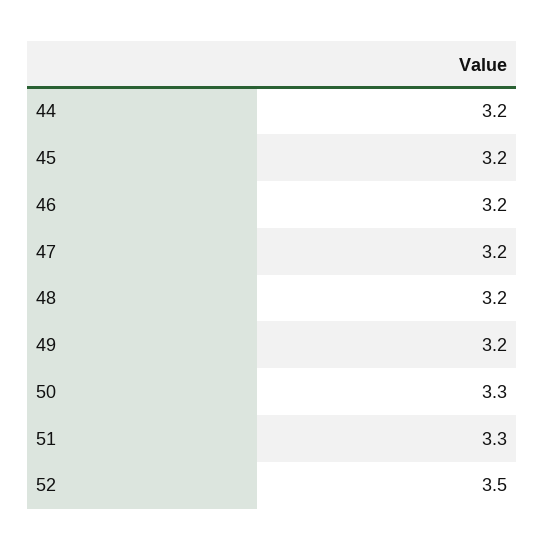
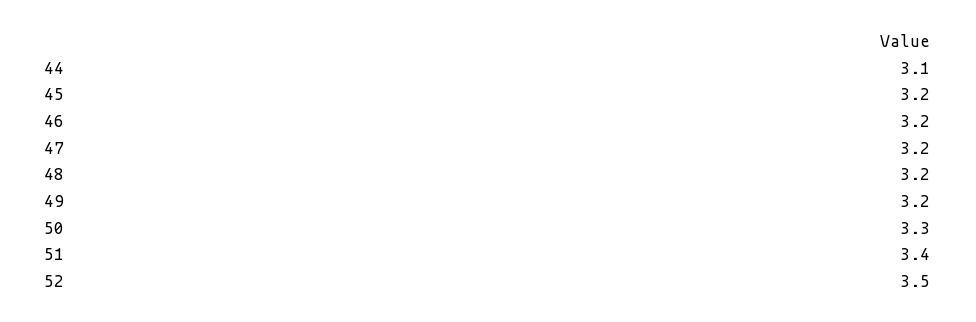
  {
-   "44": 3.2,
+   "44": 3.1,
    "45": 3.2,
    "46": 3.2,
    "47": 3.2,
    "48": 3.2,
    "49": 3.2,
    "50": 3.3,
-   "51": 3.3,
+   "51": 3.4,
    "52": 3.5
  }

